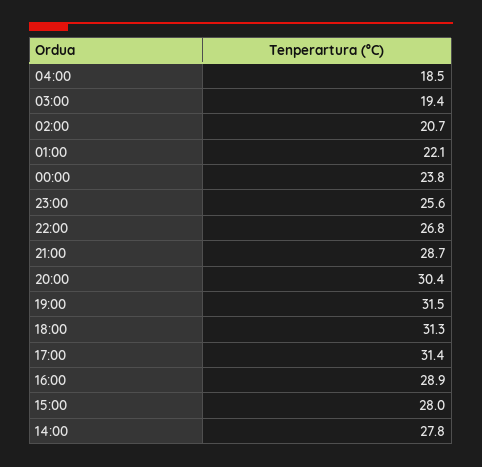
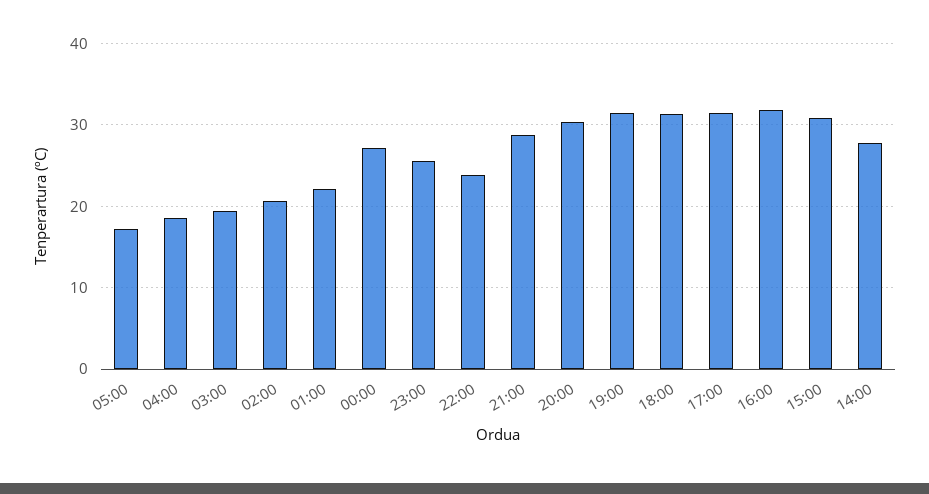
  {
    "04:00": 18.5,
    "03:00": 19.4,
    "02:00": 20.7,
    "01:00": 22.1,
-   "00:00": 23.8,
+   "00:00": 27,
    "23:00": 25.6,
-   "22:00": 26.8,
+   "22:00": 24,
    "21:00": 28.7,
    "20:00": 30.4,
    "19:00": 31.5,
    "18:00": 31.3,
    "17:00": 31.4,
-   "16:00": 28.9,
+   "16:00": 32,
-   "15:00": 28,
+   "15:00": 31,
-   "14:00": 27.8
+   "14:00": 27.8,
+   "05:00": 17
  }

